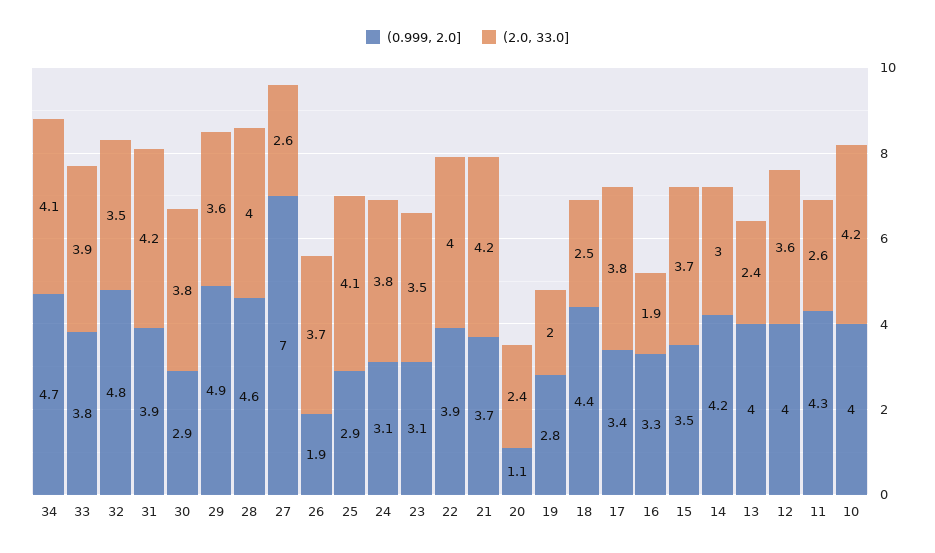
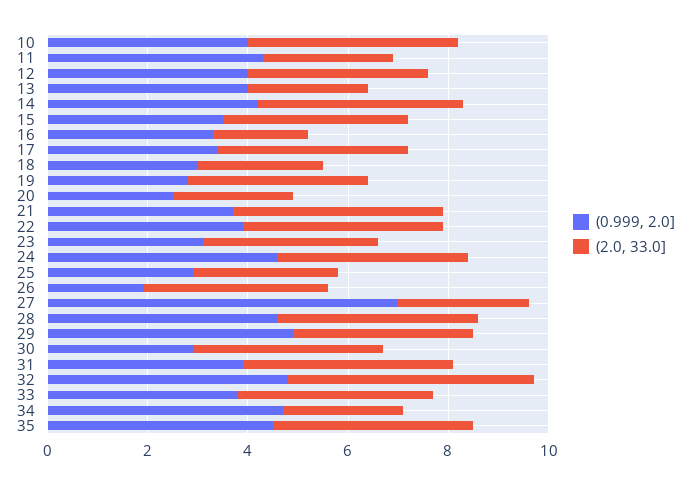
  {
    "(0.999, 2.0]": {
      "34": 4.7,
      "33": 3.8,
      "32": 4.8,
      "31": 3.9,
      "30": 2.9,
      "29": 4.9,
      "28": 4.6,
      "27": 7,
      "26": 1.9,
      "25": 2.9,
-     "24": 3.1,
+     "24": 4.5,
      "23": 3.1,
      "22": 3.9,
      "21": 3.7,
-     "20": 1.1,
+     "20": 2.5,
      "19": 2.8,
-     "18": 4.4,
+     "18": 3,
      "17": 3.4,
      "16": 3.3,
      "15": 3.5,
      "14": 4.2,
      "13": 4,
      "12": 4,
      "11": 4.3,
-     "10": 4
+     "10": 4,
+     "35": 4.5
    },
    "(2.0, 33.0]": {
-     "34": 4.1,
+     "34": 2.5,
      "33": 3.9,
-     "32": 3.5,
+     "32": 5,
      "31": 4.2,
      "30": 3.8,
      "29": 3.6,
      "28": 4,
      "27": 2.6,
      "26": 3.7,
-     "25": 4.1,
+     "25": 3,
      "24": 3.8,
      "23": 3.5,
      "22": 4,
      "21": 4.2,
      "20": 2.4,
-     "19": 2,
+     "19": 3.5,
      "18": 2.5,
      "17": 3.8,
      "16": 1.9,
      "15": 3.7,
-     "14": 3,
+     "14": 4,
      "13": 2.4,
      "12": 3.6,
      "11": 2.6,
-     "10": 4.2
+     "10": 4.2,
+     "35": 4
    }
  }

